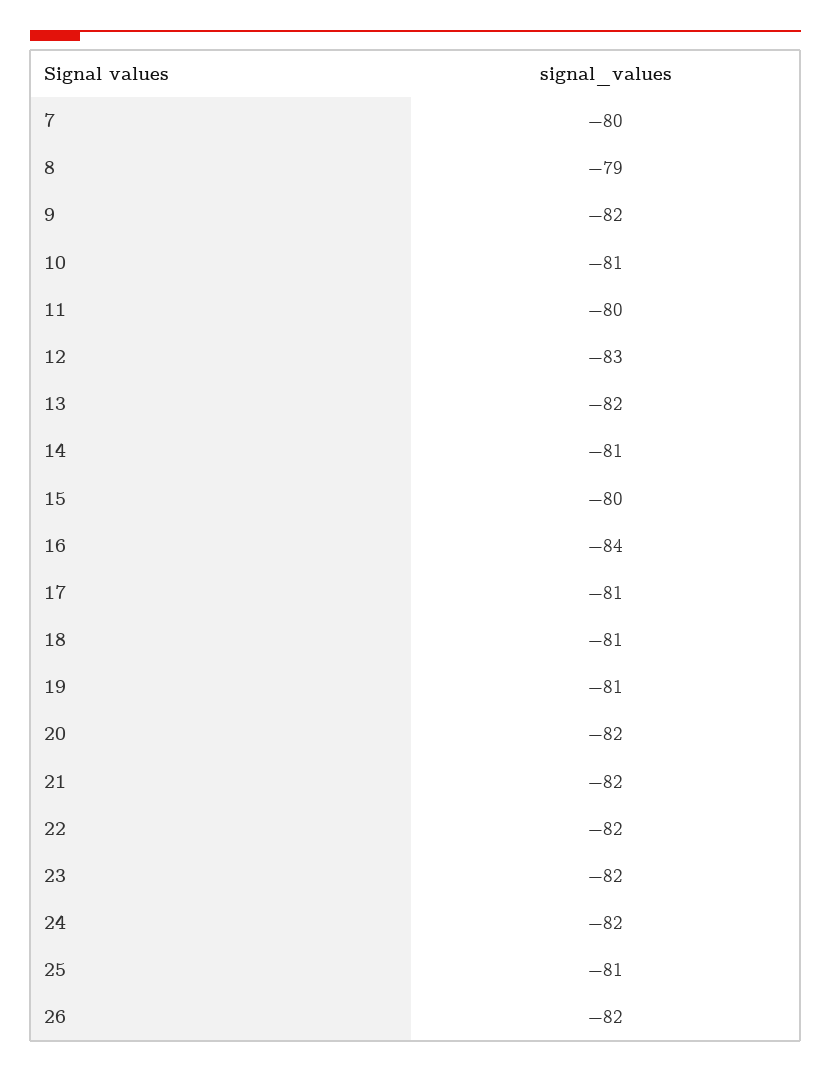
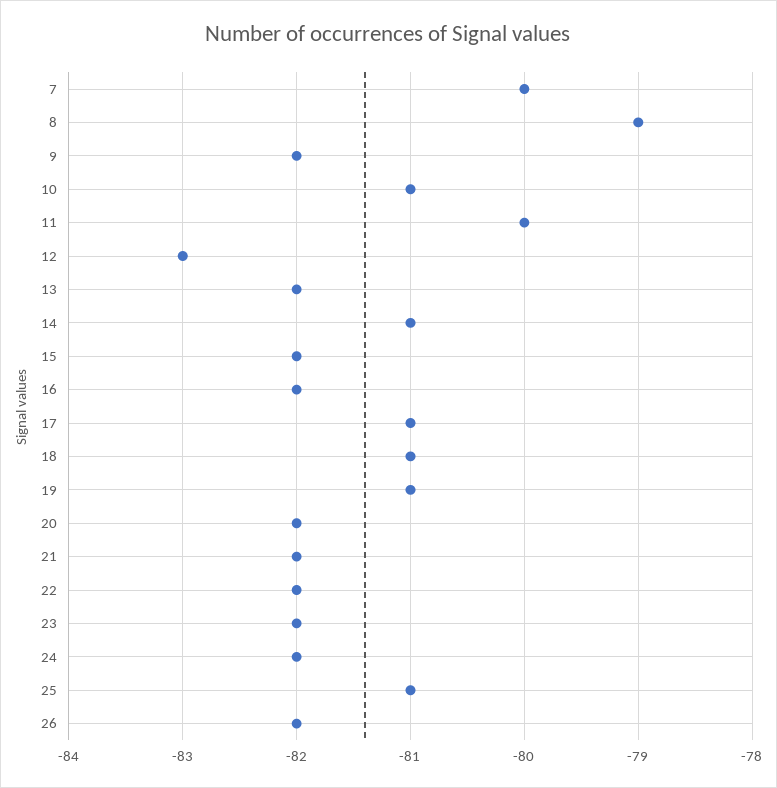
  {
    "7": -80,
    "8": -79,
    "9": -82,
    "10": -81,
    "11": -80,
    "12": -83,
    "13": -82,
    "14": -81,
-   "15": -80,
+   "15": -82,
-   "16": -84,
+   "16": -82,
    "17": -81,
    "18": -81,
    "19": -81,
    "20": -82,
    "21": -82,
    "22": -82,
    "23": -82,
    "24": -82,
    "25": -81,
    "26": -82
  }

